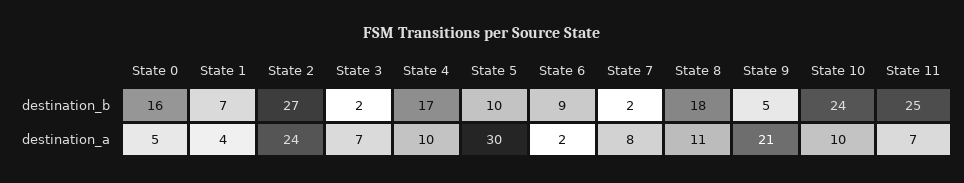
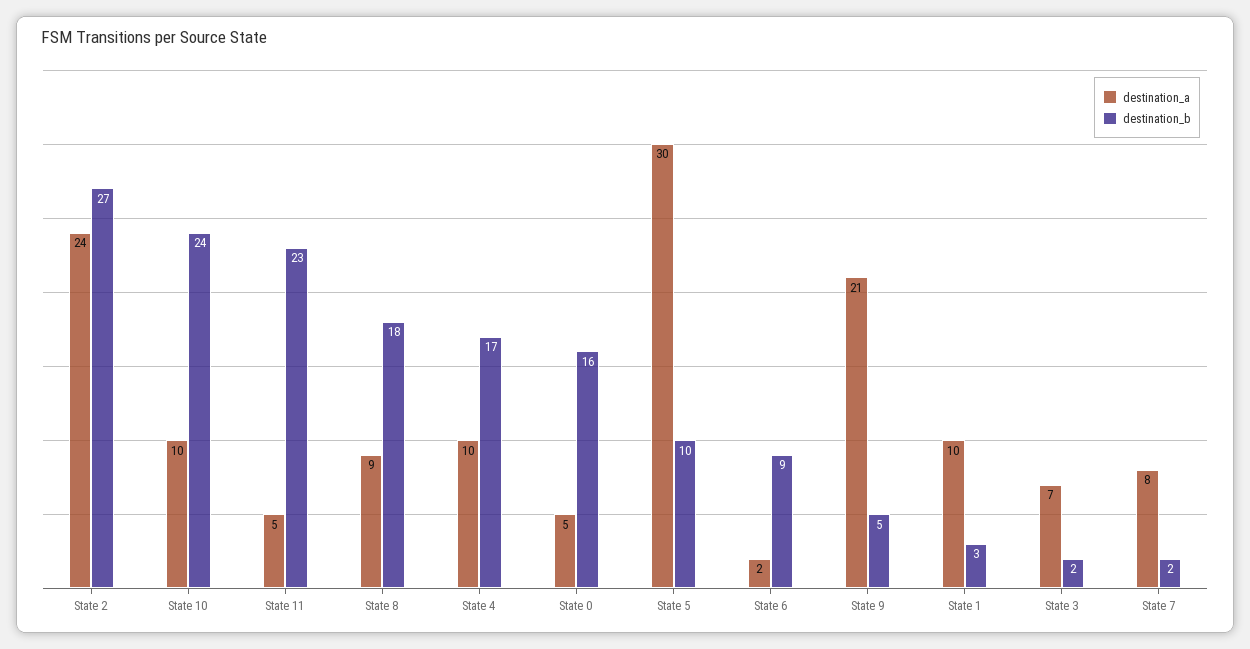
  {
    "destination_b": {
      "State 0": 16,
-     "State 1": 7,
+     "State 1": 3,
      "State 2": 27,
      "State 3": 2,
      "State 4": 17,
      "State 5": 10,
      "State 6": 9,
      "State 7": 2,
      "State 8": 18,
      "State 9": 5,
      "State 10": 24,
-     "State 11": 25
+     "State 11": 23
    },
    "destination_a": {
      "State 0": 5,
-     "State 1": 4,
+     "State 1": 10,
      "State 2": 24,
      "State 3": 7,
      "State 4": 10,
      "State 5": 30,
      "State 6": 2,
      "State 7": 8,
-     "State 8": 11,
+     "State 8": 9,
      "State 9": 21,
      "State 10": 10,
-     "State 11": 7
+     "State 11": 5
    }
  }

